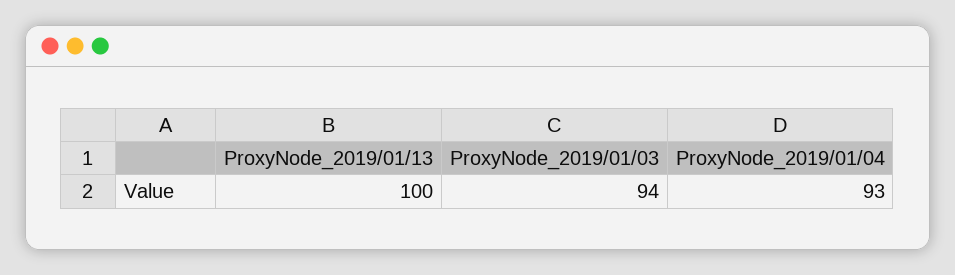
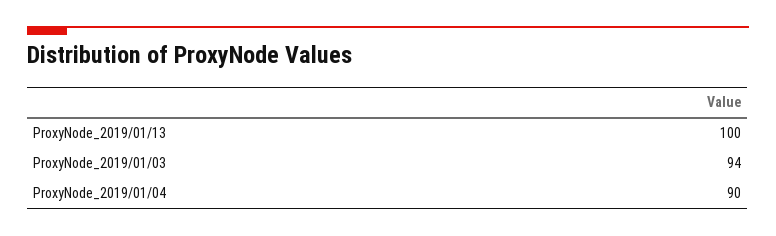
  {
    "ProxyNode_2019/01/13": 100,
    "ProxyNode_2019/01/03": 94,
-   "ProxyNode_2019/01/04": 93
+   "ProxyNode_2019/01/04": 90
  }

